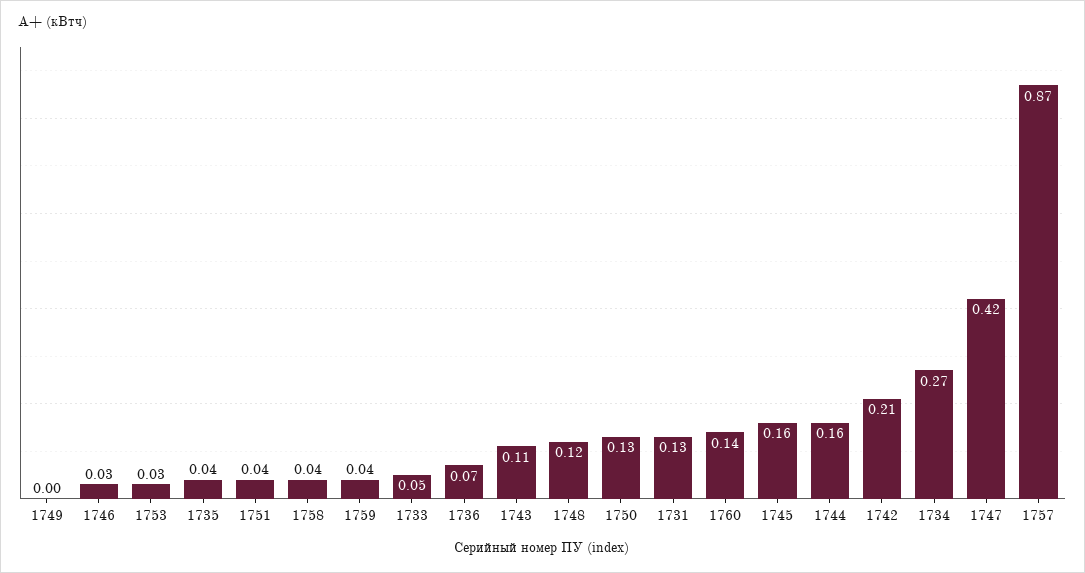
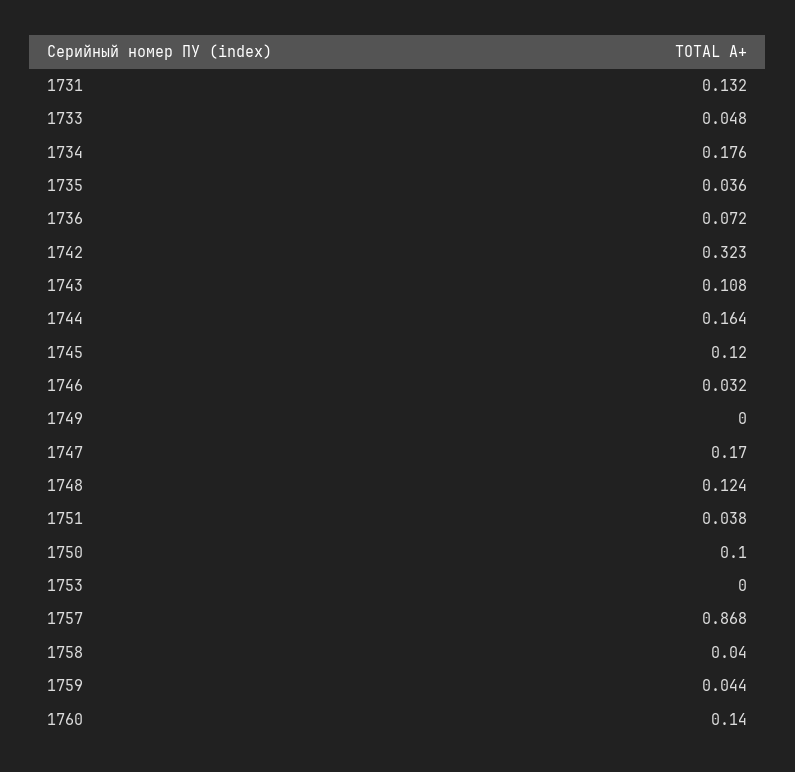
  {
    "1749": 0,
    "1746": 0.032,
-   "1753": 0.03,
+   "1753": 0,
    "1735": 0.036,
    "1751": 0.038,
    "1758": 0.04,
    "1759": 0.044,
    "1733": 0.048,
    "1736": 0.072,
    "1743": 0.108,
    "1748": 0.124,
-   "1750": 0.13,
+   "1750": 0.1,
    "1731": 0.132,
    "1760": 0.14,
-   "1745": 0.16,
+   "1745": 0.12,
    "1744": 0.164,
-   "1742": 0.21,
+   "1742": 0.323,
-   "1734": 0.27,
+   "1734": 0.176,
-   "1747": 0.42,
+   "1747": 0.17,
    "1757": 0.868
  }

